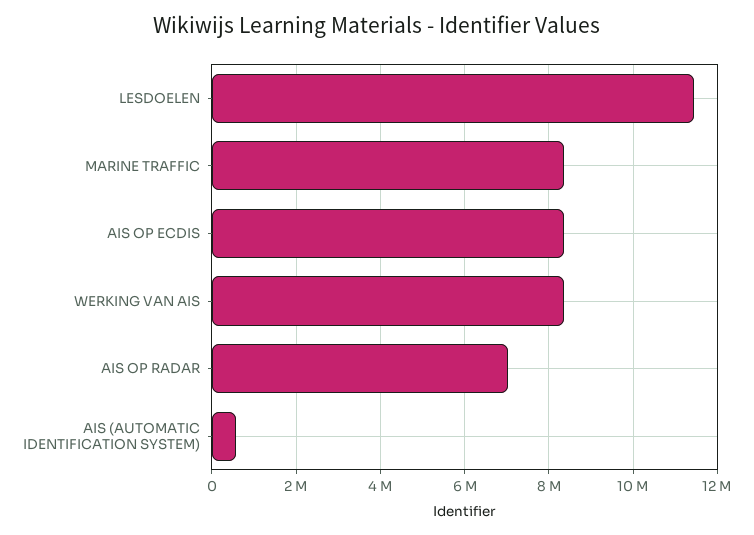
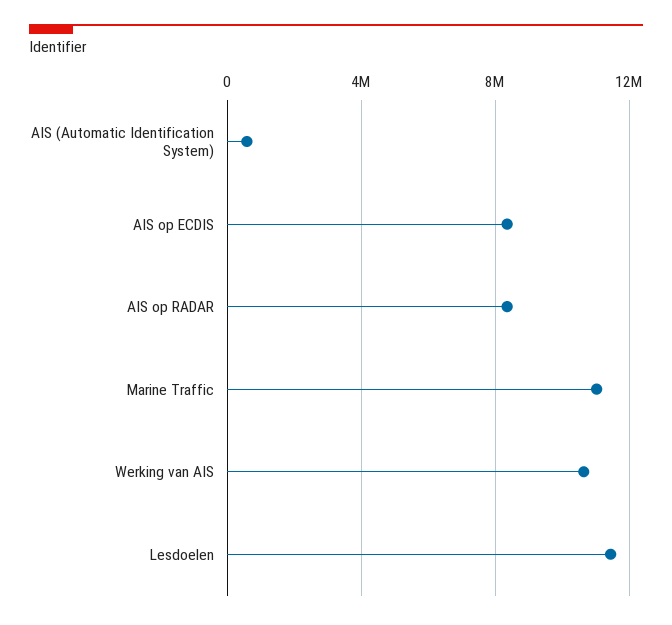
  {
    "LESDOELEN": 11400000,
-   "MARINE TRAFFIC": 8400000,
+   "MARINE TRAFFIC": 11000000,
    "AIS OP ECDIS": 8400000,
-   "WERKING VAN AIS": 8400000,
+   "WERKING VAN AIS": 10500000,
-   "AIS OP RADAR": 7000000,
+   "AIS OP RADAR": 8500000,
    "AIS (AUTOMATIC IDENTIFICATION SYSTEM)": 600000
  }

